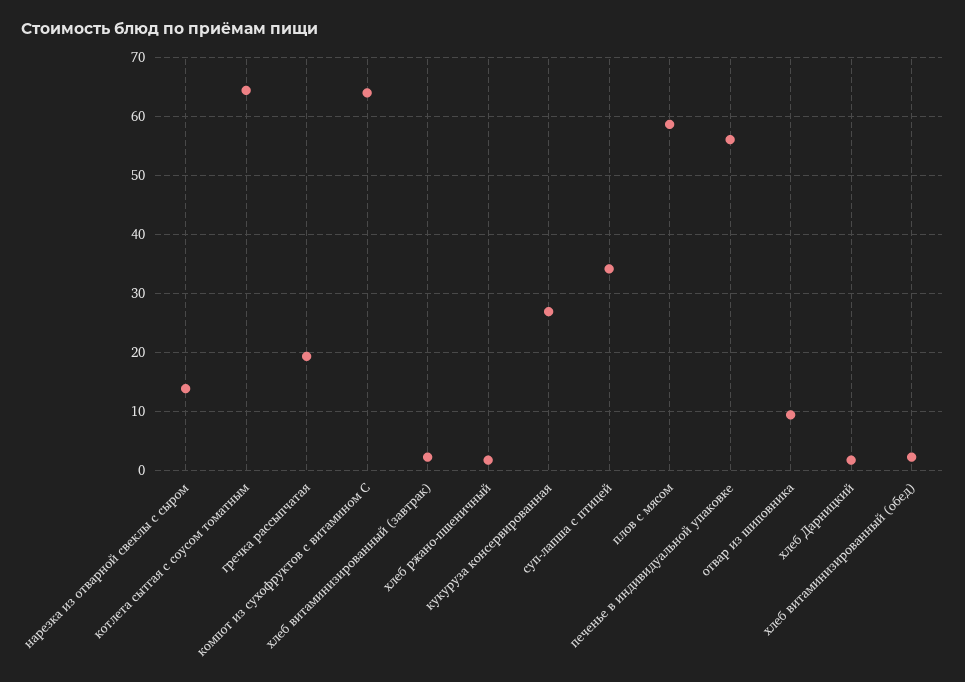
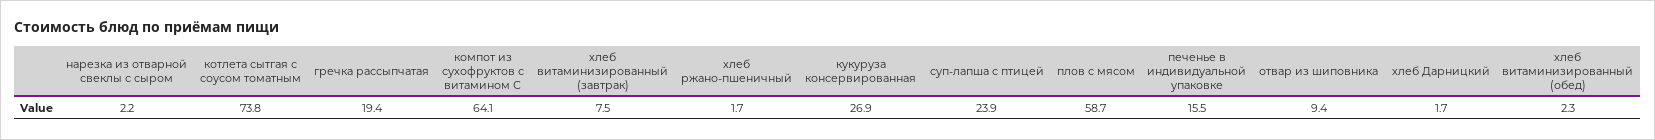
  {
-   "нарезка из отварной свеклы с сыром": 14,
+   "нарезка из отварной свеклы с сыром": 2.2,
-   "котлета сытгая с соусом томатным": 64,
+   "котлета сытгая с соусом томатным": 73.8,
    "гречка рассыпчатая": 19.4,
    "компот из сухофруктов с витамином С": 64.1,
-   "хлеб витаминизированный (завтрак)": 2,
+   "хлеб витаминизированный (завтрак)": 7.5,
    "хлеб ржано-пшеничный": 1.7,
    "кукуруза консервированная": 26.9,
-   "суп-лапша с птицей": 34,
+   "суп-лапша с птицей": 23.9,
    "плов с мясом": 58.7,
-   "печенье в индивидуальной упаковке": 56,
+   "печенье в индивидуальной упаковке": 15.5,
    "отвар из шиповника": 9.4,
    "хлеб Дарницкий": 1.7,
    "хлеб витаминизированный (обед)": 2.3
  }

